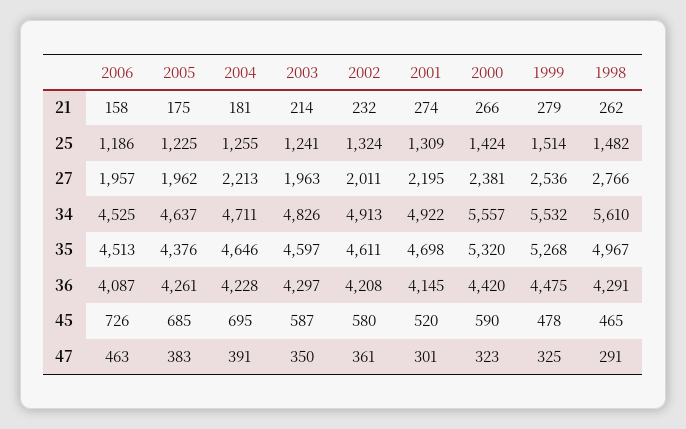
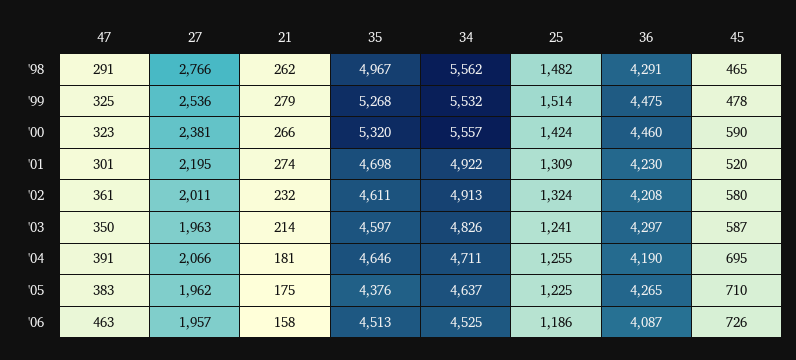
  {
    "2006": {
      "21": 158,
      "25": 1186,
      "27": 1957,
      "34": 4525,
      "35": 4513,
      "36": 4087,
      "45": 726,
      "47": 463
    },
    "2005": {
      "21": 175,
      "25": 1225,
      "27": 1962,
      "34": 4637,
      "35": 4376,
-     "36": 4261,
+     "36": 4265,
-     "45": 685,
+     "45": 710,
      "47": 383
    },
    "2004": {
      "21": 181,
      "25": 1255,
-     "27": 2213,
+     "27": 2066,
      "34": 4711,
      "35": 4646,
-     "36": 4228,
+     "36": 4190,
      "45": 695,
      "47": 391
    },
    "2003": {
      "21": 214,
      "25": 1241,
      "27": 1963,
      "34": 4826,
      "35": 4597,
      "36": 4297,
      "45": 587,
      "47": 350
    },
    "2002": {
      "21": 232,
      "25": 1324,
      "27": 2011,
      "34": 4913,
      "35": 4611,
      "36": 4208,
      "45": 580,
      "47": 361
    },
    "2001": {
      "21": 274,
      "25": 1309,
      "27": 2195,
      "34": 4922,
      "35": 4698,
-     "36": 4145,
+     "36": 4230,
      "45": 520,
      "47": 301
    },
    "2000": {
      "21": 266,
      "25": 1424,
      "27": 2381,
      "34": 5557,
      "35": 5320,
-     "36": 4420,
+     "36": 4460,
      "45": 590,
      "47": 323
    },
    "1999": {
      "21": 279,
      "25": 1514,
      "27": 2536,
      "34": 5532,
      "35": 5268,
      "36": 4475,
      "45": 478,
      "47": 325
    },
    "1998": {
      "21": 262,
      "25": 1482,
      "27": 2766,
-     "34": 5610,
+     "34": 5562,
      "35": 4967,
      "36": 4291,
      "45": 465,
      "47": 291
    }
  }

